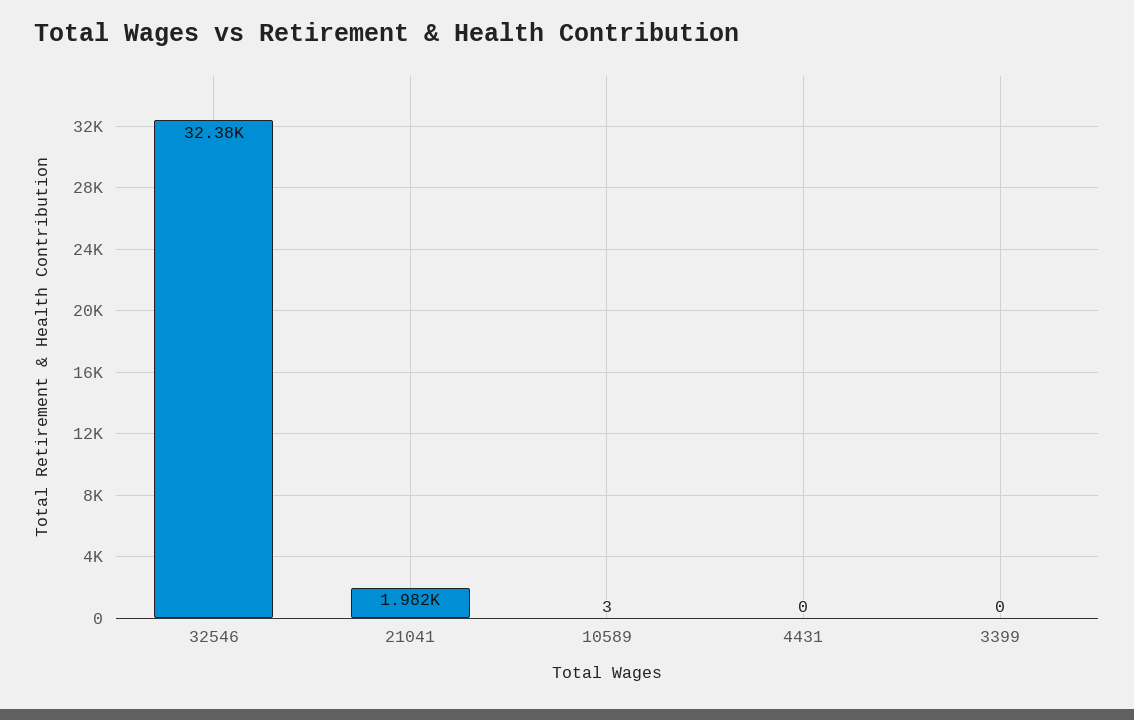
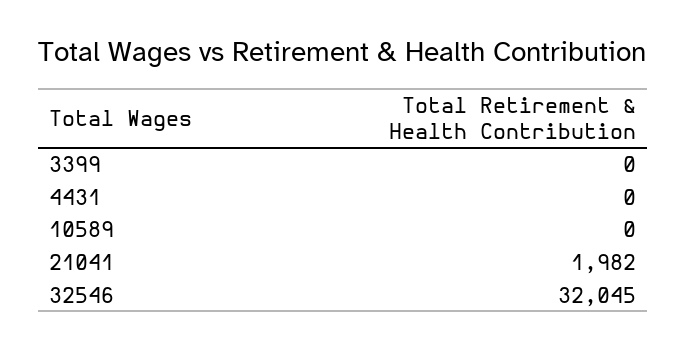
  {
-   "32546": 32380,
+   "32546": 32045,
    "21041": 1982,
-   "10589": 3,
+   "10589": 0,
    "4431": 0,
    "3399": 0
  }

